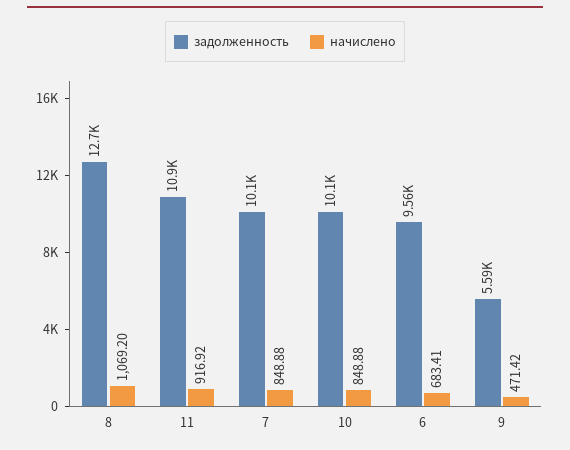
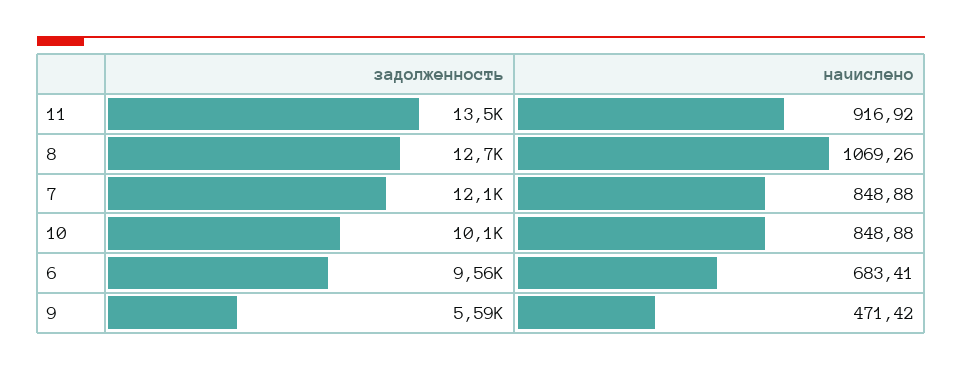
  {
    "задолженность": {
      "8": 12700,
-     "11": 10900,
+     "11": 13500,
-     "7": 10100,
+     "7": 12100,
      "10": 10100,
      "6": 9560,
      "9": 5590
    },
    "начислено": {
-     "8": 1069.2,
+     "8": 1069.26,
      "11": 916.92,
      "7": 848.88,
      "10": 848.88,
      "6": 683.41,
      "9": 471.42
    }
  }

